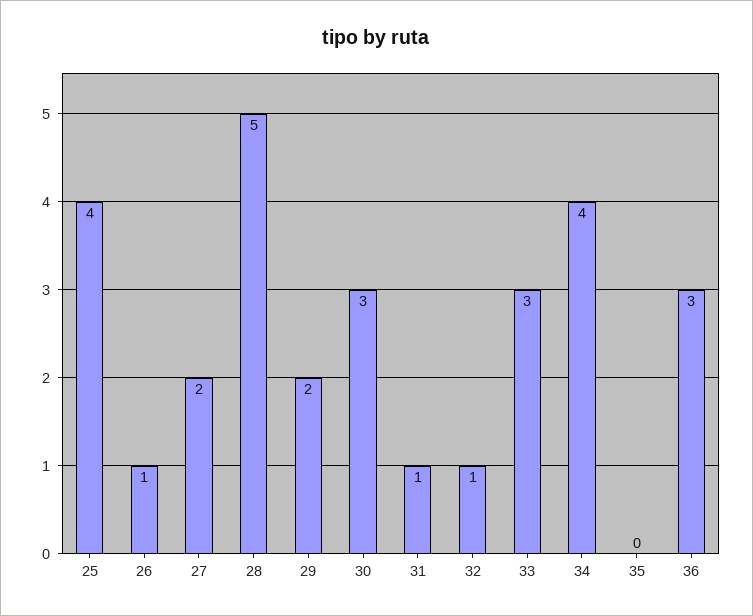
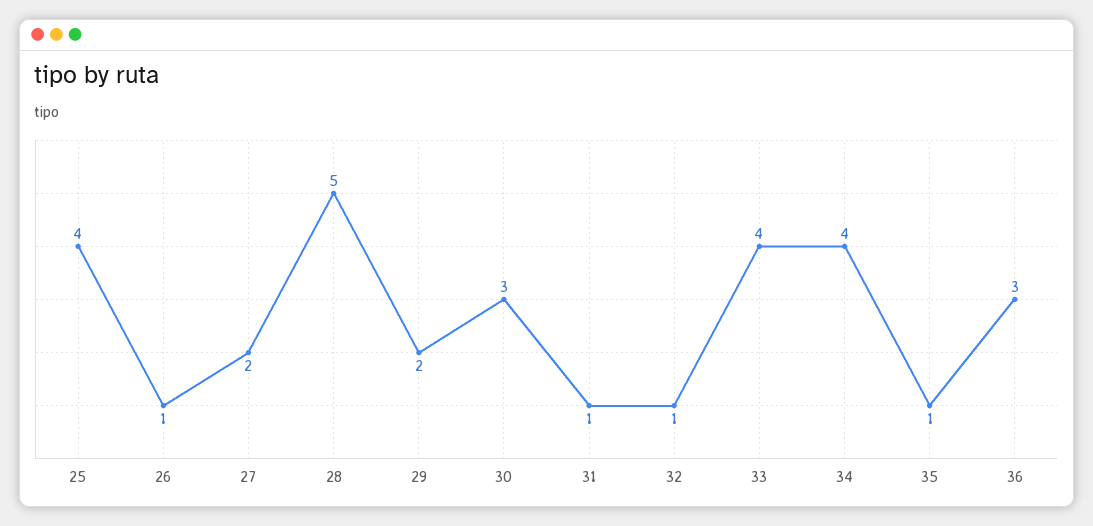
  {
    "25": 4,
    "26": 1,
    "27": 2,
    "28": 5,
    "29": 2,
    "30": 3,
    "31": 1,
    "32": 1,
-   "33": 3,
+   "33": 4,
    "34": 4,
-   "35": 0,
+   "35": 1,
    "36": 3
  }

